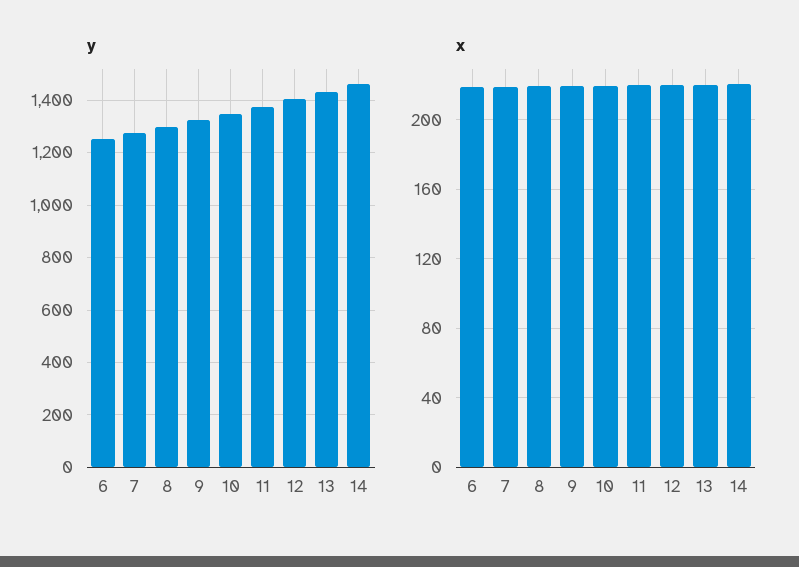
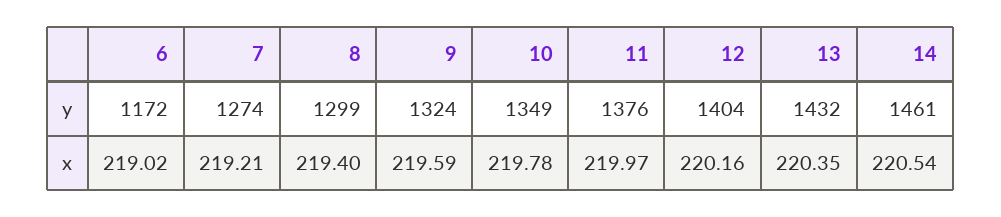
  {
    "y": {
-     "6": 1250,
+     "6": 1172,
      "7": 1274,
      "8": 1299,
      "9": 1324,
      "10": 1349,
      "11": 1376,
      "12": 1404,
      "13": 1432,
      "14": 1461
    },
    "x": {
      "6": 219.02,
      "7": 219.21,
      "8": 219.4,
      "9": 219.59,
      "10": 219.78,
      "11": 219.97,
      "12": 220.16,
      "13": 220.35,
      "14": 220.54
    }
  }

